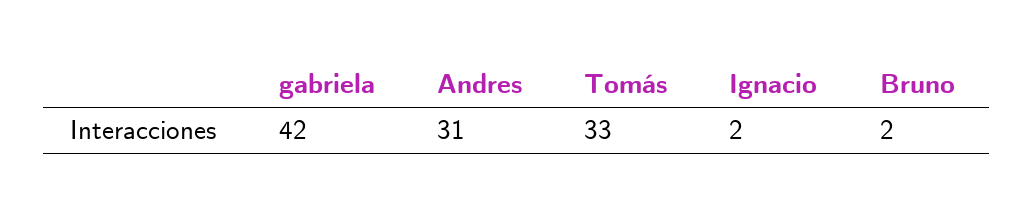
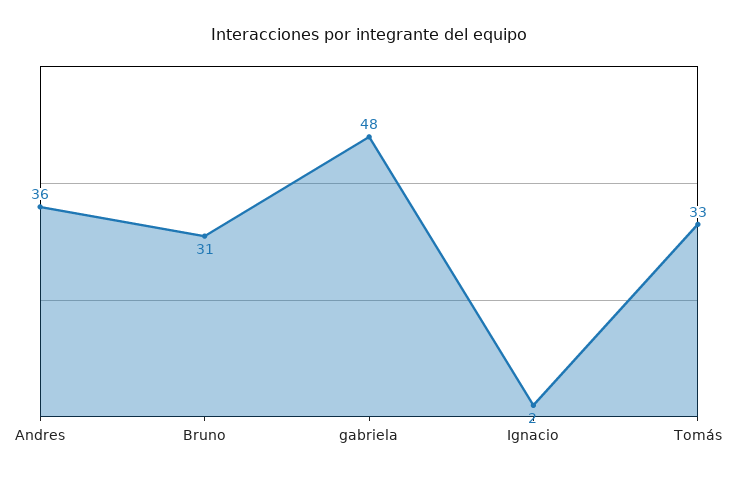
  {
-   "gabriela": 42,
+   "gabriela": 48,
-   "Andres": 31,
+   "Andres": 36,
    "Tomás": 33,
    "Ignacio": 2,
-   "Bruno": 2
+   "Bruno": 31
  }

